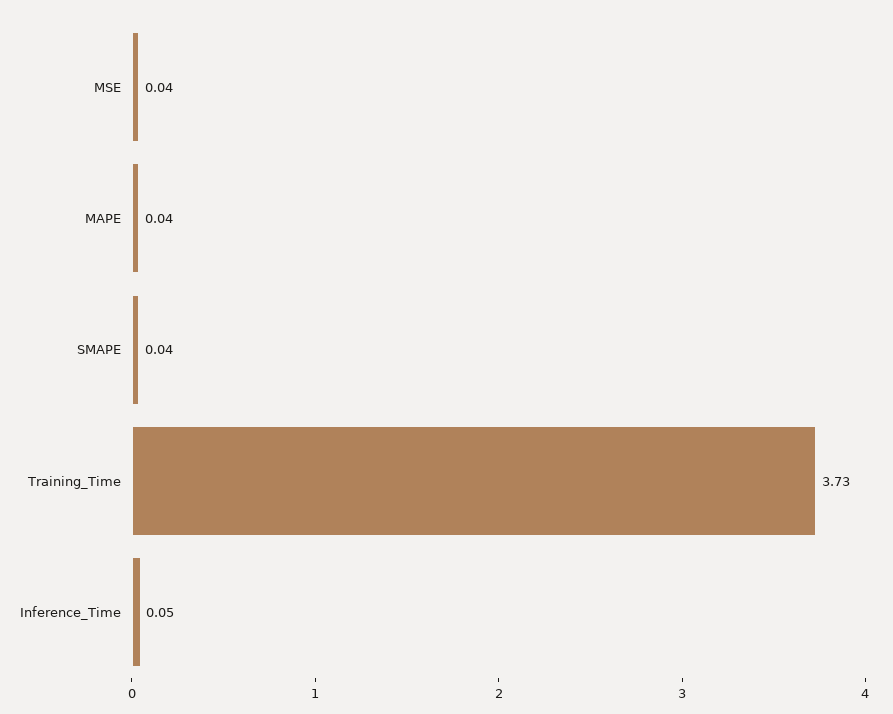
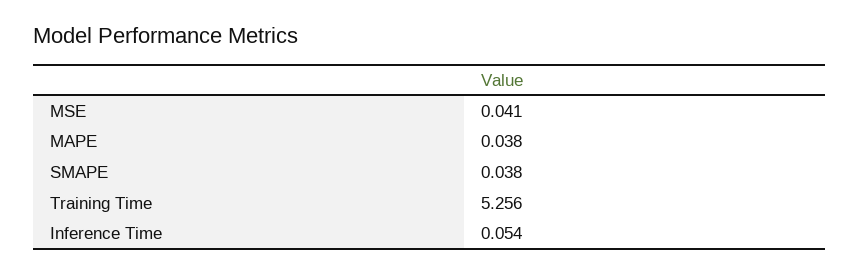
  {
    "MSE": 0.041,
    "MAPE": 0.038,
    "SMAPE": 0.038,
-   "Training_Time": 3.73,
+   "Training_Time": 5.256,
    "Inference_Time": 0.054
  }

